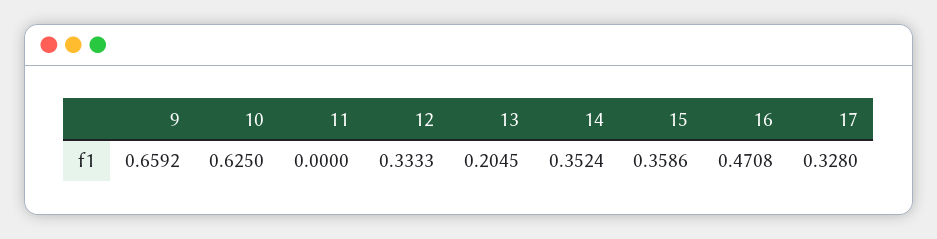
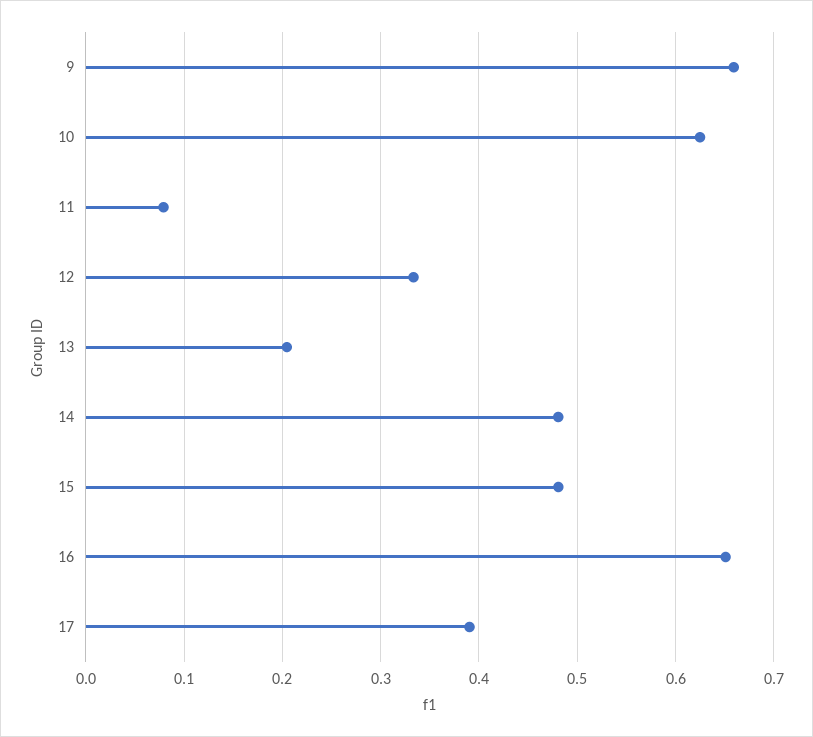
  {
    "9": 0.6592,
    "10": 0.625,
-   "11": 0,
+   "11": 0.08,
    "12": 0.3333,
    "13": 0.2045,
-   "14": 0.3524,
+   "14": 0.48,
-   "15": 0.3586,
+   "15": 0.48,
-   "16": 0.4708,
+   "16": 0.65,
-   "17": 0.328
+   "17": 0.39
  }

